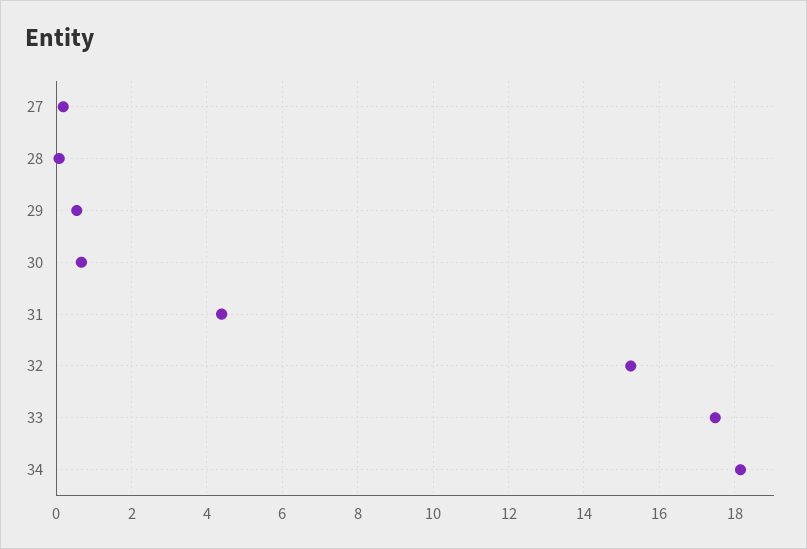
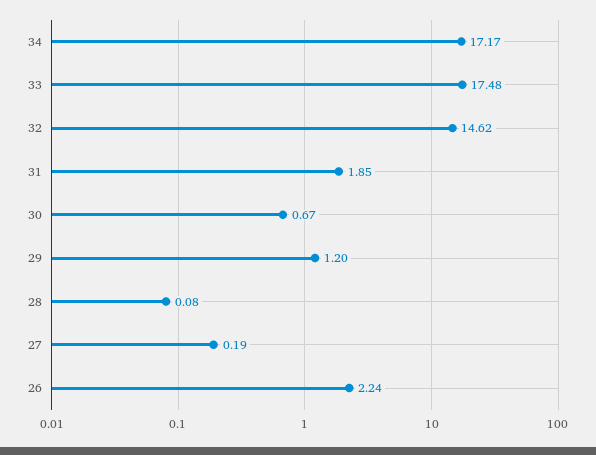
  {
    "27": 0.19,
    "28": 0.08,
-   "29": 0.6,
+   "29": 1.2,
    "30": 0.67,
-   "31": 4.4,
+   "31": 1.85,
-   "32": 15.2,
+   "32": 14.62,
    "33": 17.48,
-   "34": 18.2
+   "34": 17.17,
+   "26": 2.24
  }

